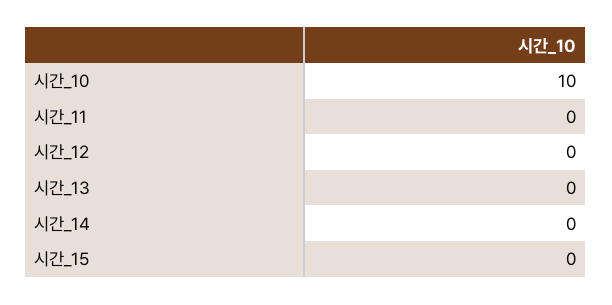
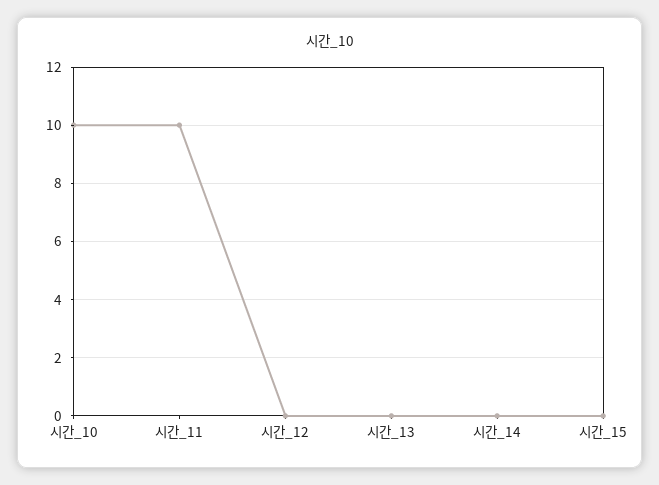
  {
    "시간_10": 10,
-   "시간_11": 0,
+   "시간_11": 10,
    "시간_12": 0,
    "시간_13": 0,
    "시간_14": 0,
    "시간_15": 0
  }

